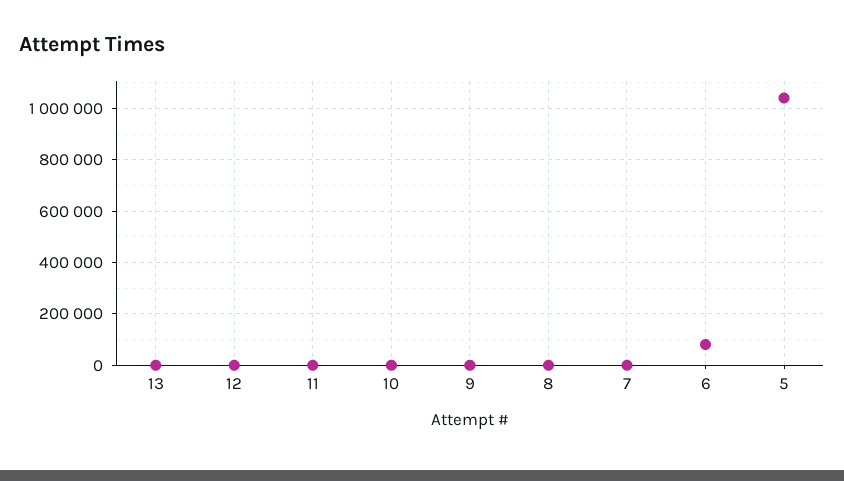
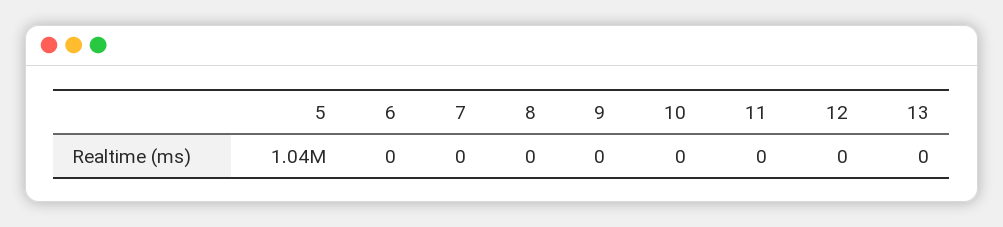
  {
    "13": 0,
    "12": 0,
    "11": 0,
    "10": 0,
    "9": 0,
    "8": 0,
    "7": 0,
-   "6": 75000,
+   "6": 0,
    "5": 1040000
  }

